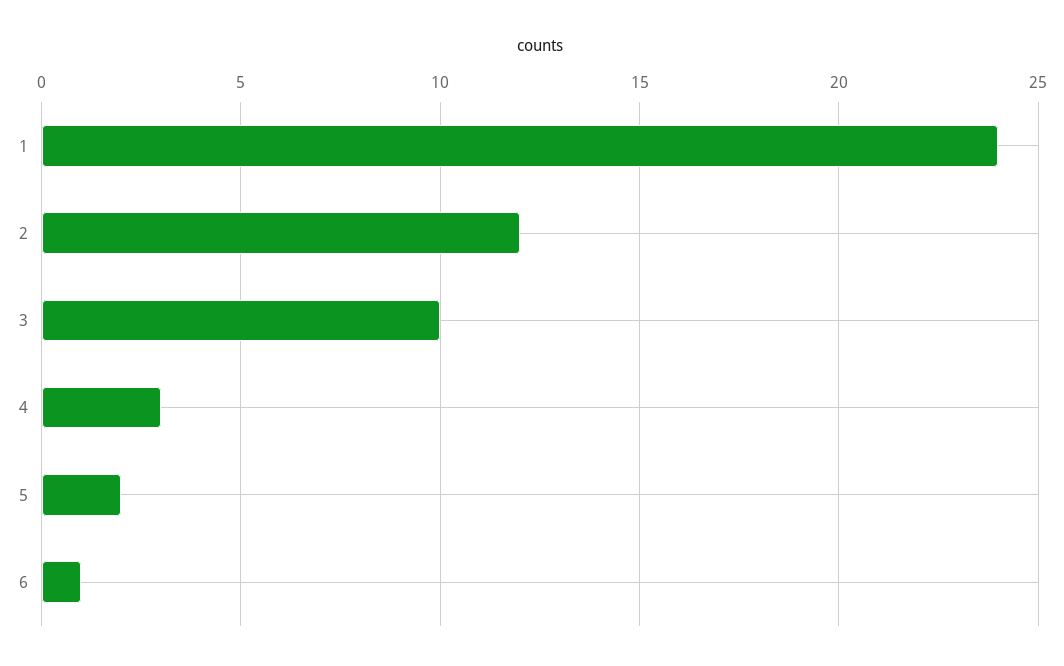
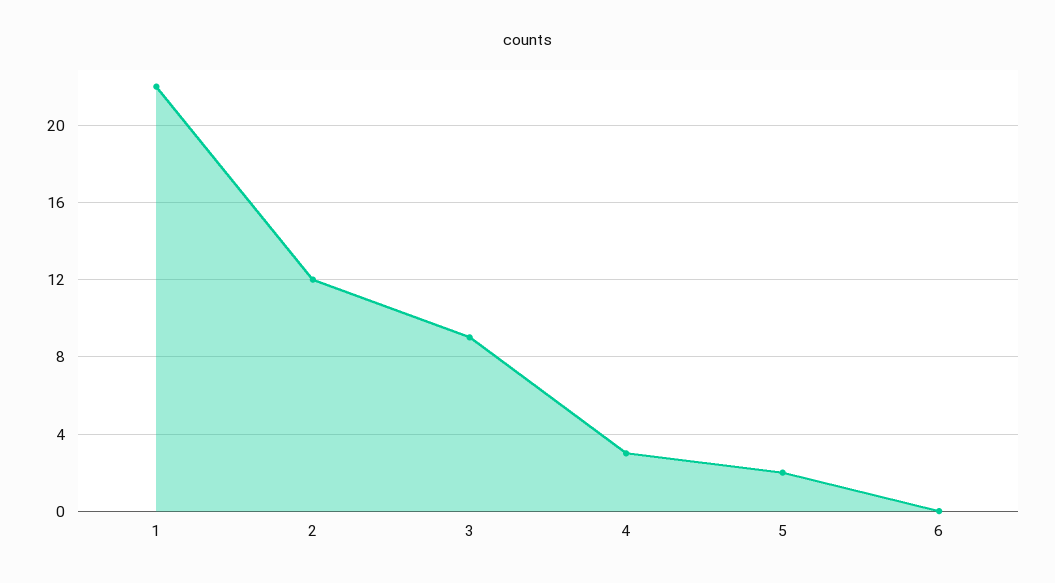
  {
-   "1": 24,
+   "1": 22,
    "2": 12,
-   "3": 10,
+   "3": 9,
    "4": 3,
    "5": 2,
-   "6": 1
+   "6": 0
  }

